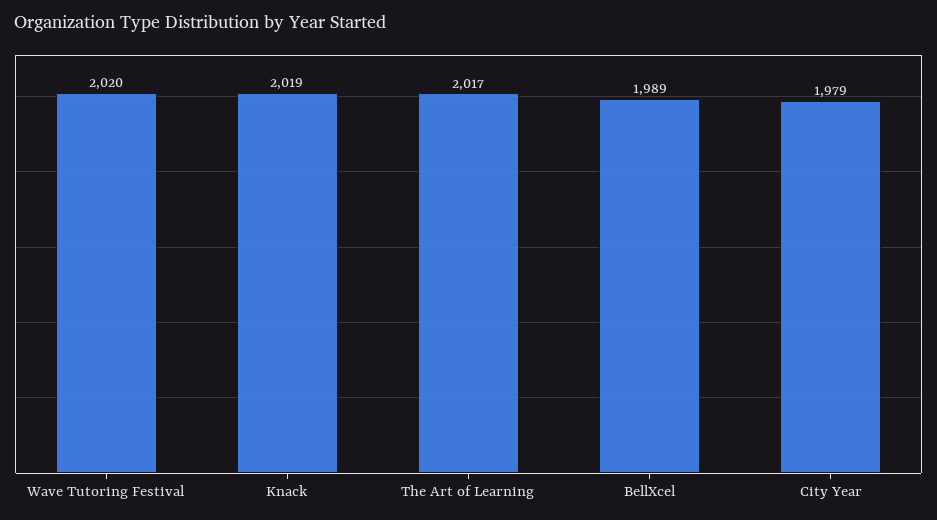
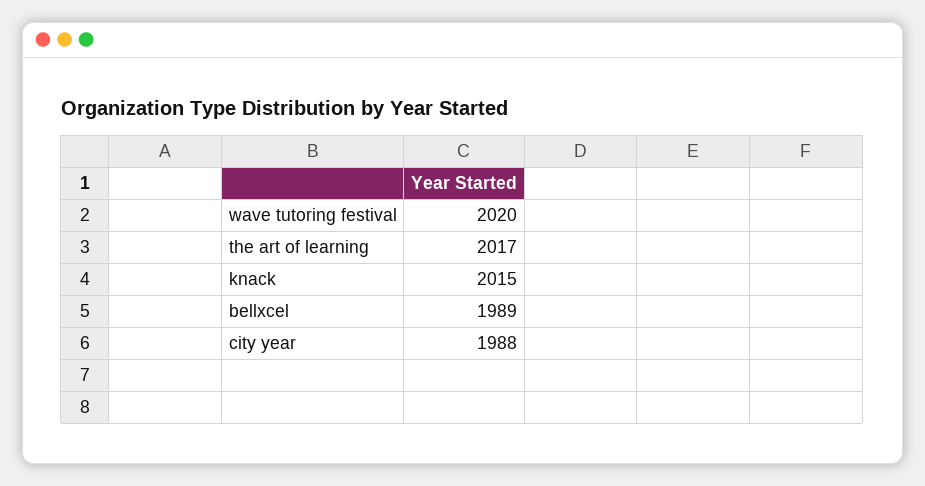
  {
    "Wave Tutoring Festival": 2020,
-   "Knack": 2019,
+   "Knack": 2015,
    "The Art of Learning": 2017,
    "BellXcel": 1989,
-   "City Year": 1979
+   "City Year": 1988
  }

